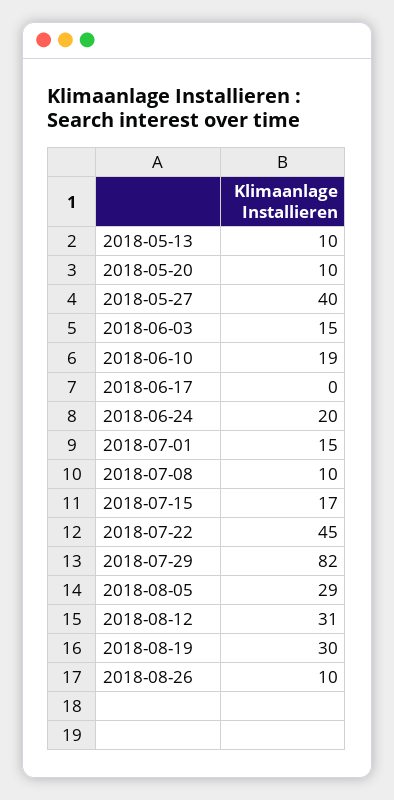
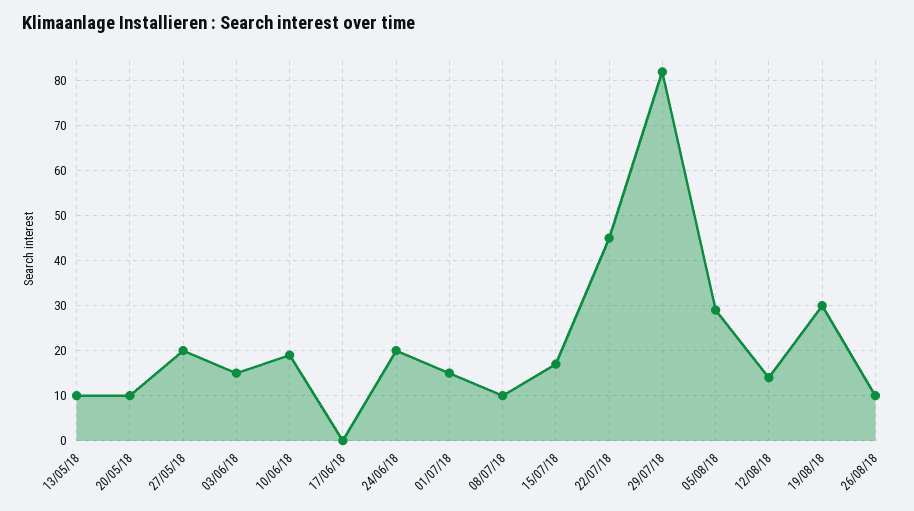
  {
    "2018-05-13": 10,
    "2018-05-20": 10,
-   "2018-05-27": 40,
+   "2018-05-27": 20,
    "2018-06-03": 15,
    "2018-06-10": 19,
    "2018-06-17": 0,
    "2018-06-24": 20,
    "2018-07-01": 15,
    "2018-07-08": 10,
    "2018-07-15": 17,
    "2018-07-22": 45,
    "2018-07-29": 82,
    "2018-08-05": 29,
-   "2018-08-12": 31,
+   "2018-08-12": 15,
    "2018-08-19": 30,
    "2018-08-26": 10
  }

